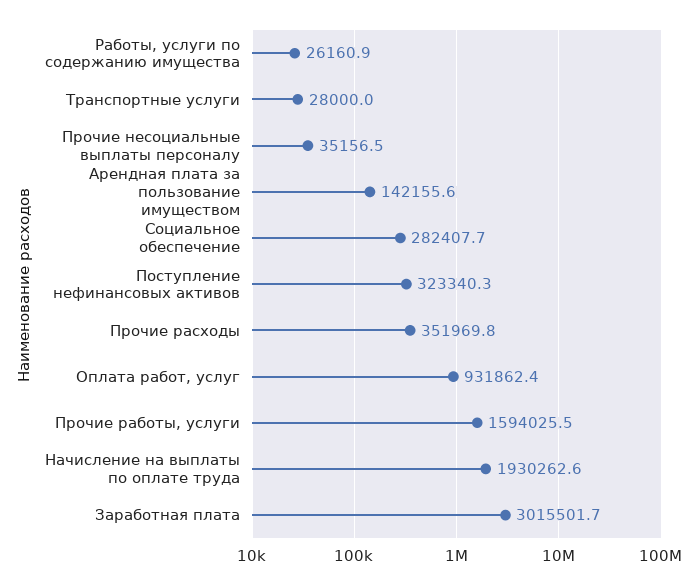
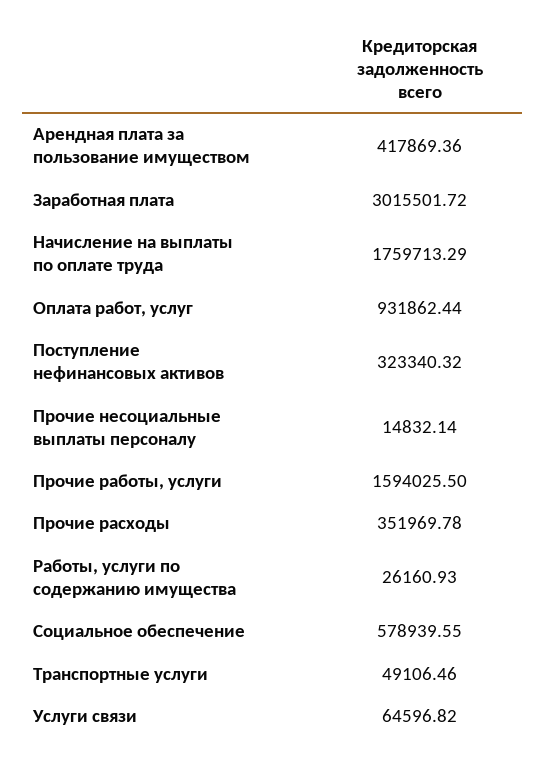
  {
    "Работы, услуги по содержанию имущества": 26160.93,
-   "Транспортные услуги": 28000,
+   "Транспортные услуги": 49106.46,
-   "Прочие несоциальные выплаты персоналу": 35156.5,
+   "Прочие несоциальные выплаты персоналу": 14832.14,
-   "Арендная плата за пользование имуществом": 142155.6,
+   "Арендная плата за пользование имуществом": 417869.36,
-   "Социальное обеспечение": 282407.7,
+   "Социальное обеспечение": 578939.55,
    "Поступление нефинансовых активов": 323340.32,
    "Прочие расходы": 351969.78,
    "Оплата работ, услуг": 931862.44,
    "Прочие работы, услуги": 1594025.5,
-   "Начисление на выплаты по оплате труда": 1930262.6,
+   "Начисление на выплаты по оплате труда": 1759713.29,
-   "Заработная плата": 3015501.72
+   "Заработная плата": 3015501.72,
+   "Услуги связи": 64596.82
  }

